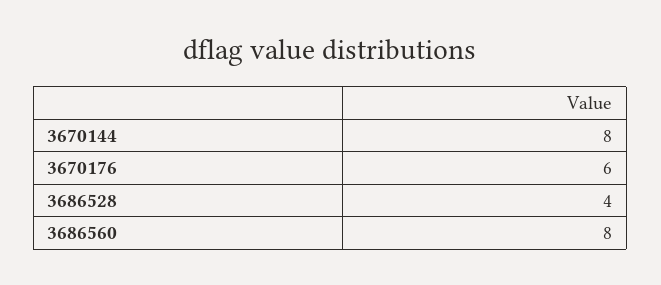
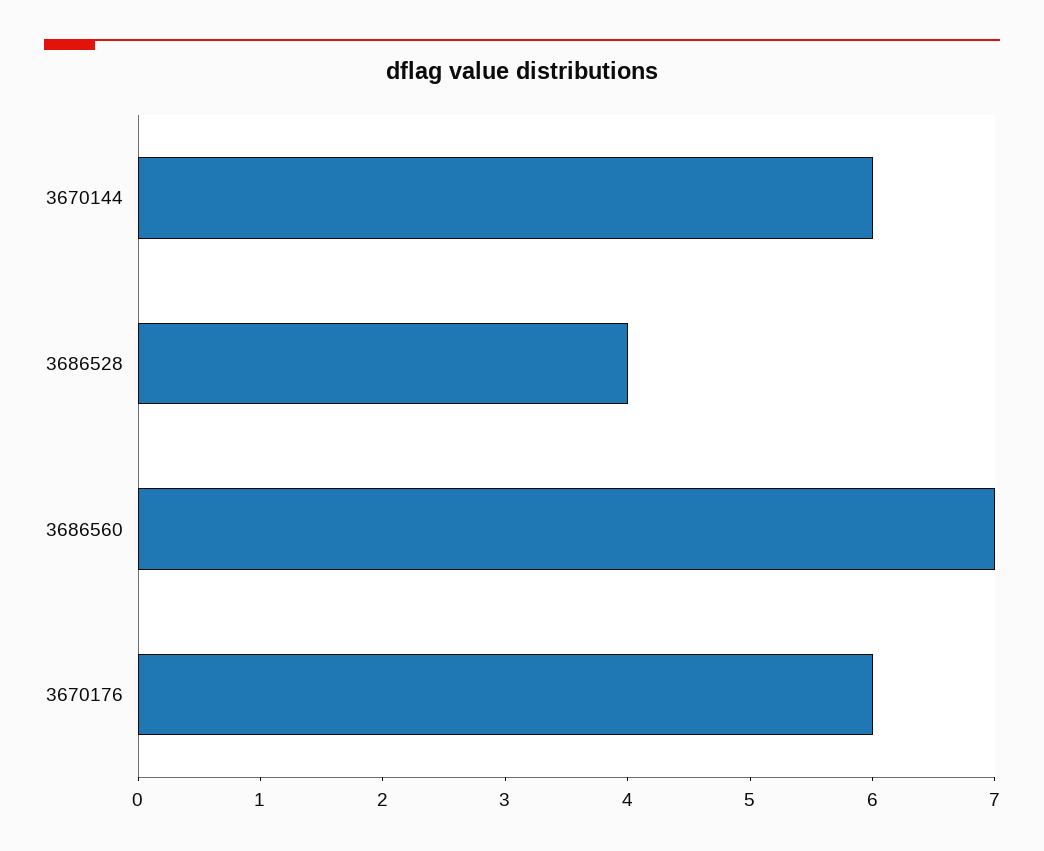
  {
-   "3670144": 8,
+   "3670144": 6,
    "3670176": 6,
    "3686528": 4,
-   "3686560": 8
+   "3686560": 7
  }

